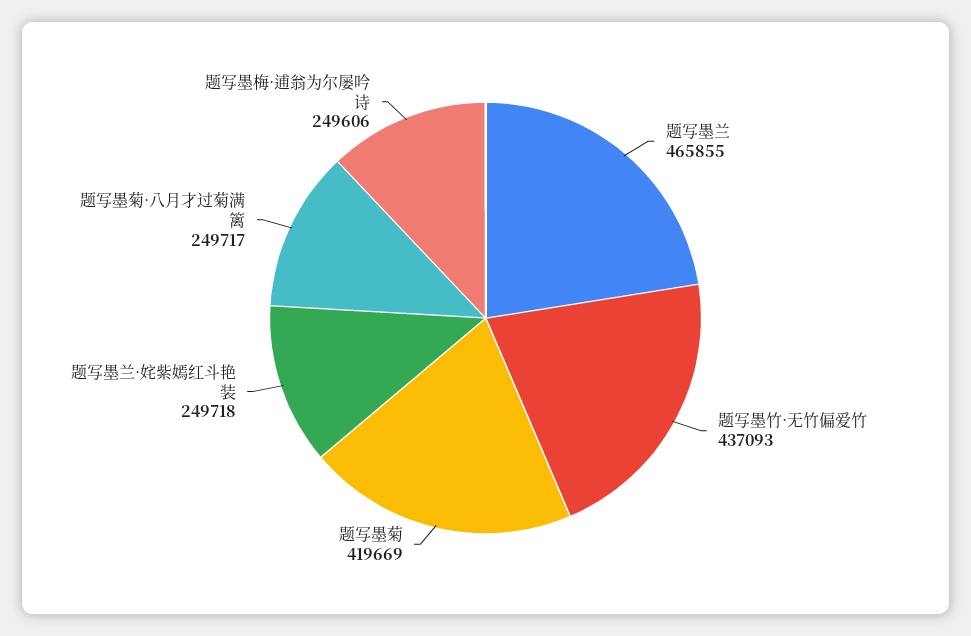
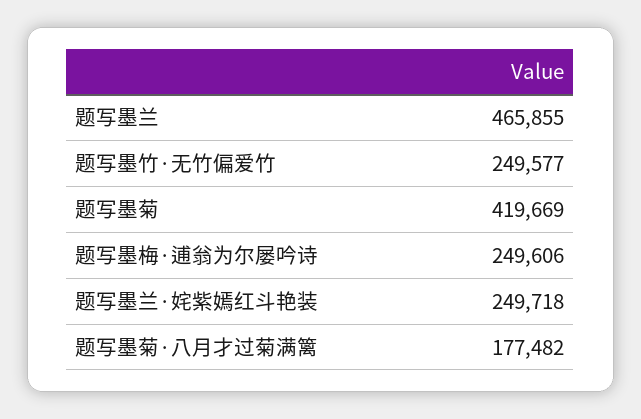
  {
    "题写墨兰": 465855,
-   "题写墨竹·无竹偏爱竹": 437093,
+   "题写墨竹·无竹偏爱竹": 249577,
    "题写墨菊": 419669,
    "题写墨兰·姹紫嫣红斗艳装": 249718,
-   "题写墨菊·八月才过菊满篱": 249717,
+   "题写墨菊·八月才过菊满篱": 177482,
    "题写墨梅·逋翁为尔屡吟诗": 249606
  }

